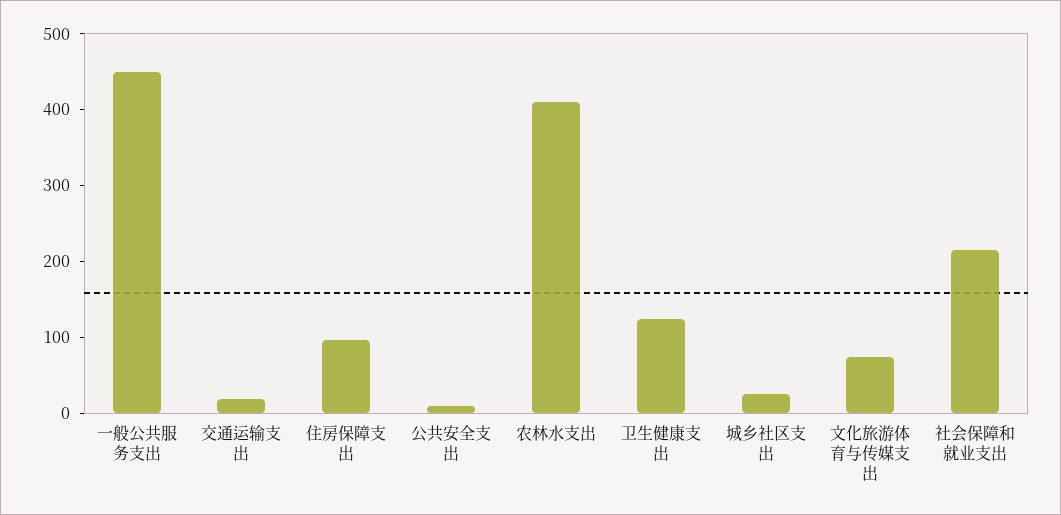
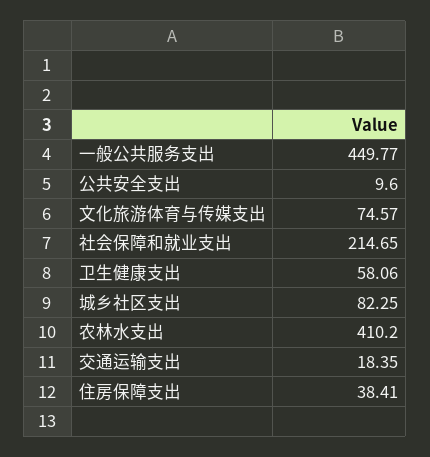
  {
    "一般公共服务支出": 449.77,
    "交通运输支出": 18.35,
-   "住房保障支出": 100,
+   "住房保障支出": 38.41,
    "公共安全支出": 9.6,
    "农林水支出": 410.2,
-   "卫生健康支出": 120,
+   "卫生健康支出": 58.06,
-   "城乡社区支出": 20,
+   "城乡社区支出": 82.25,
    "文化旅游体育与传媒支出": 74.57,
    "社会保障和就业支出": 214.65
  }

